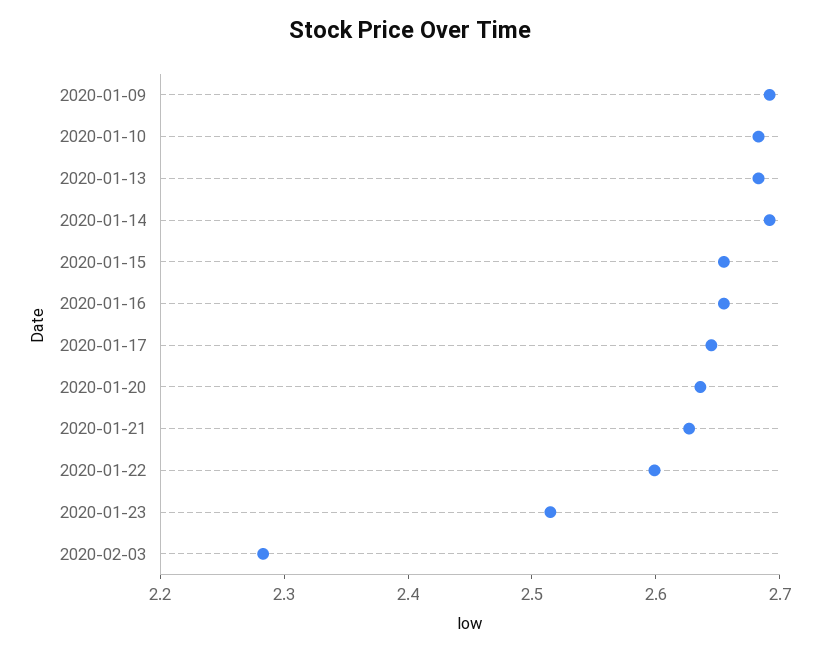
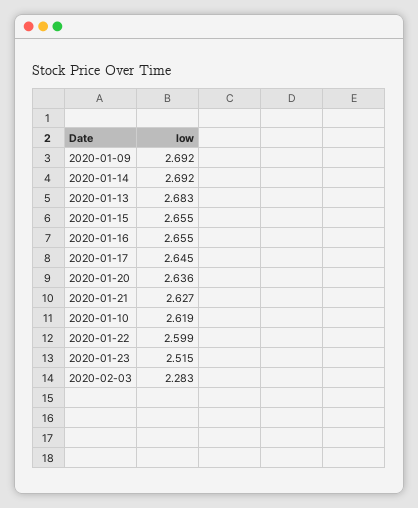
  {
    "2020-01-09": 2.692,
-   "2020-01-10": 2.68,
+   "2020-01-10": 2.619,
    "2020-01-13": 2.683,
    "2020-01-14": 2.692,
    "2020-01-15": 2.655,
    "2020-01-16": 2.655,
    "2020-01-17": 2.645,
    "2020-01-20": 2.636,
    "2020-01-21": 2.627,
    "2020-01-22": 2.599,
    "2020-01-23": 2.515,
    "2020-02-03": 2.283
  }

